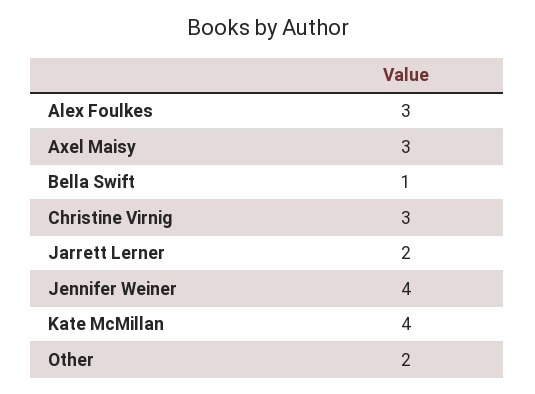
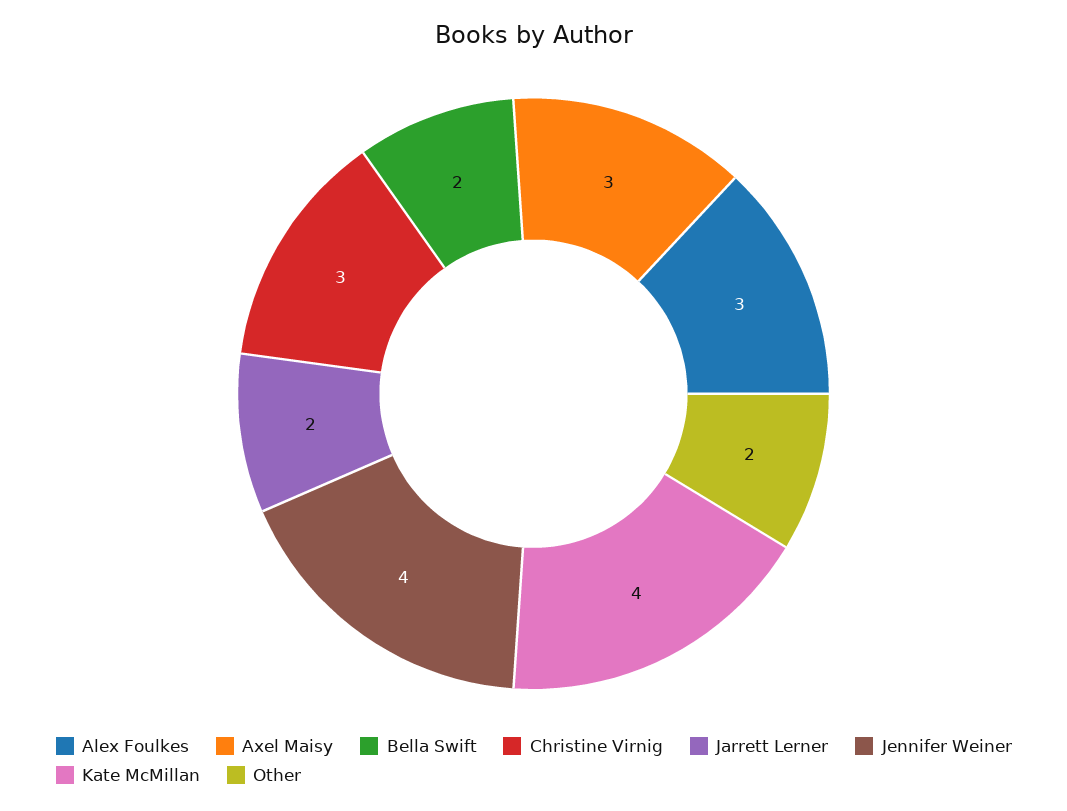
  {
    "Alex Foulkes": 3,
    "Axel Maisy": 3,
-   "Bella Swift": 1,
+   "Bella Swift": 2,
    "Christine Virnig": 3,
    "Jarrett Lerner": 2,
    "Jennifer Weiner": 4,
    "Kate McMillan": 4,
    "Other": 2
  }

